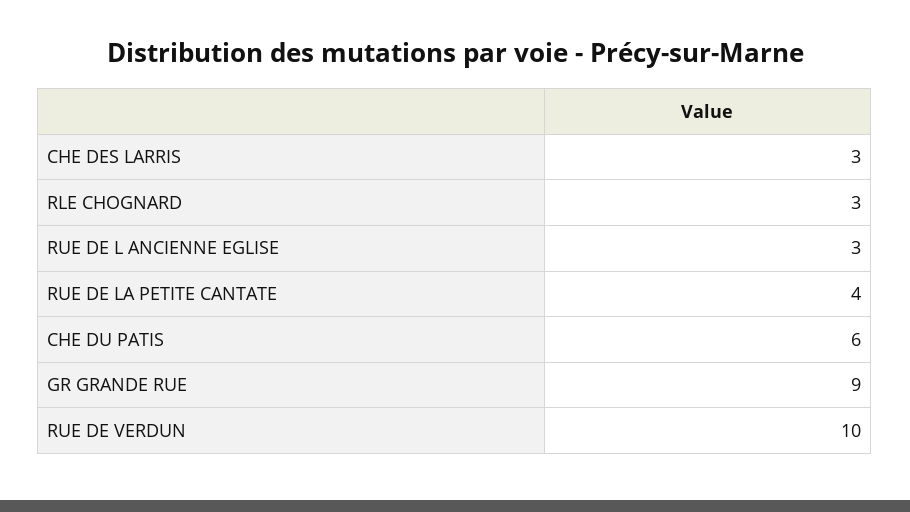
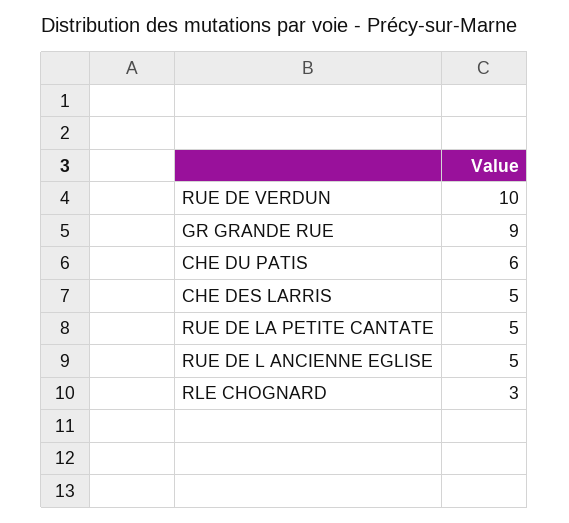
  {
-   "CHE DES LARRIS": 3,
+   "CHE DES LARRIS": 5,
    "RLE CHOGNARD": 3,
-   "RUE DE L ANCIENNE EGLISE": 3,
+   "RUE DE L ANCIENNE EGLISE": 5,
-   "RUE DE LA PETITE CANTATE": 4,
+   "RUE DE LA PETITE CANTATE": 5,
    "CHE DU PATIS": 6,
    "GR GRANDE RUE": 9,
    "RUE DE VERDUN": 10
  }

